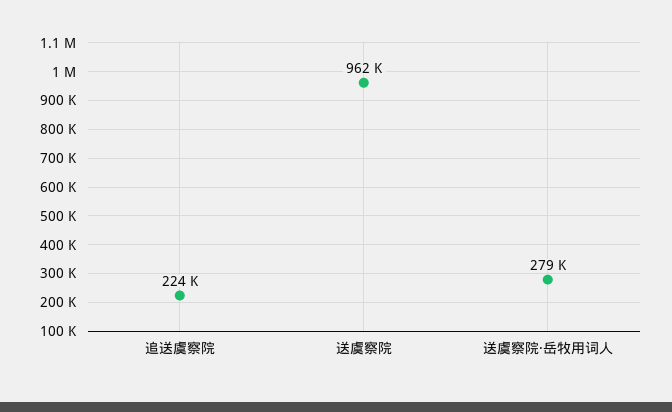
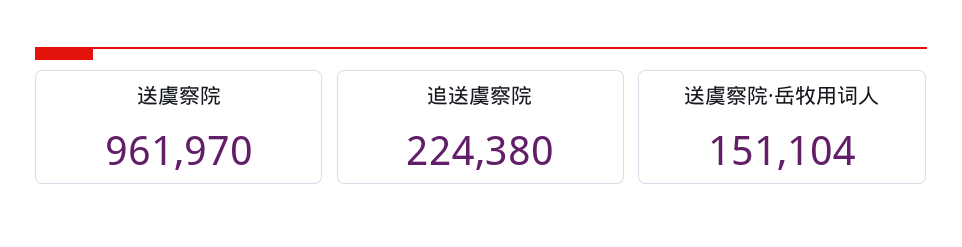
  {
    "追送虞察院": 224380,
    "送虞察院": 961970,
-   "送虞察院·岳牧用词人": 279000
+   "送虞察院·岳牧用词人": 151104
  }

